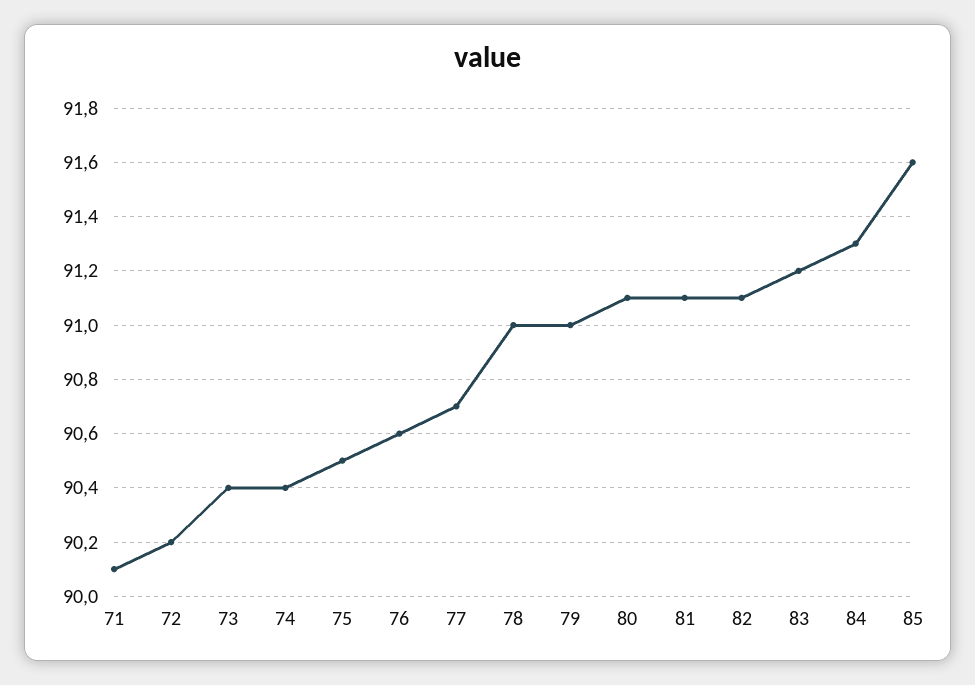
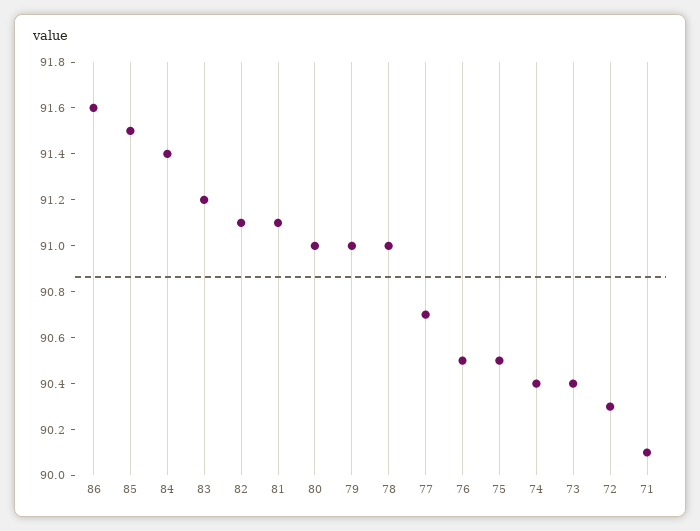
  {
    "71": 90.1,
-   "72": 90.2,
+   "72": 90.3,
    "73": 90.4,
    "74": 90.4,
    "75": 90.5,
-   "76": 90.6,
+   "76": 90.5,
    "77": 90.7,
    "78": 91,
    "79": 91,
-   "80": 91.1,
+   "80": 91,
    "81": 91.1,
    "82": 91.1,
    "83": 91.2,
-   "84": 91.3,
+   "84": 91.4,
-   "85": 91.6
+   "85": 91.5,
+   "86": 91.6
  }

